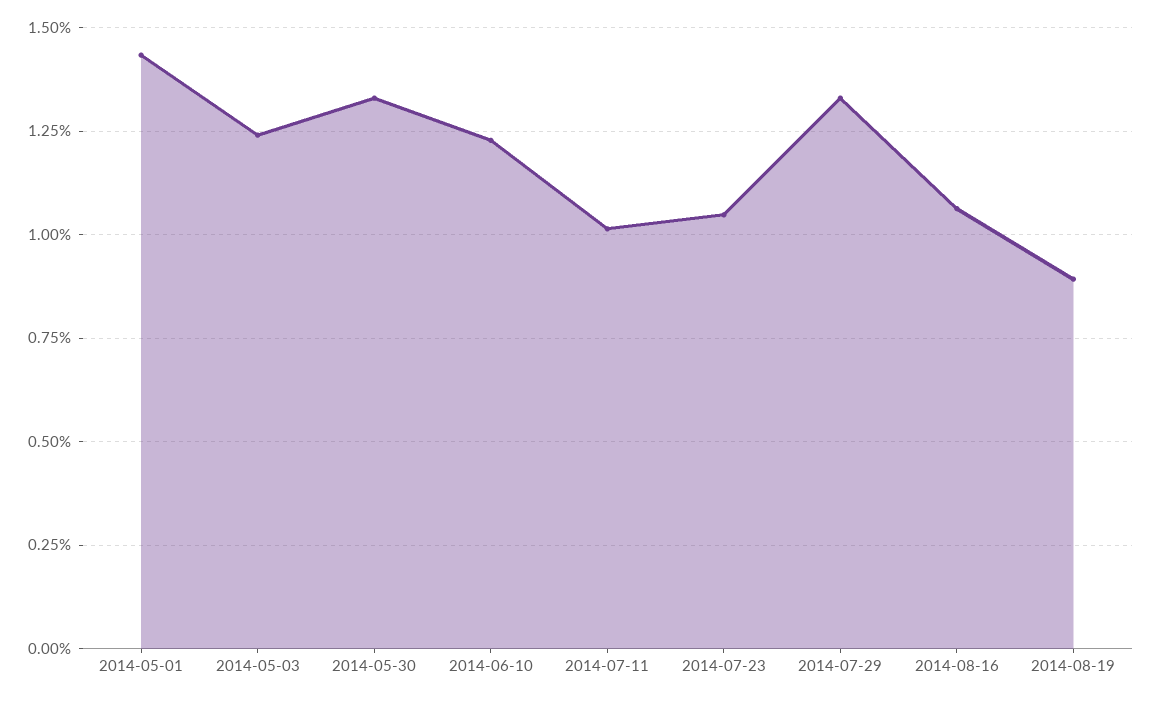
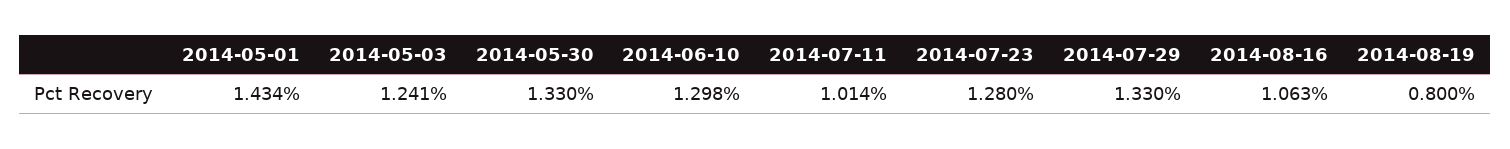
  {
    "2014-05-01": 1.434,
    "2014-05-03": 1.241,
    "2014-05-30": 1.33,
-   "2014-06-10": 1.225,
+   "2014-06-10": 1.298,
    "2014-07-11": 1.014,
-   "2014-07-23": 1.05,
+   "2014-07-23": 1.28,
    "2014-07-29": 1.33,
    "2014-08-16": 1.063,
-   "2014-08-19": 0.9
+   "2014-08-19": 0.8
  }

